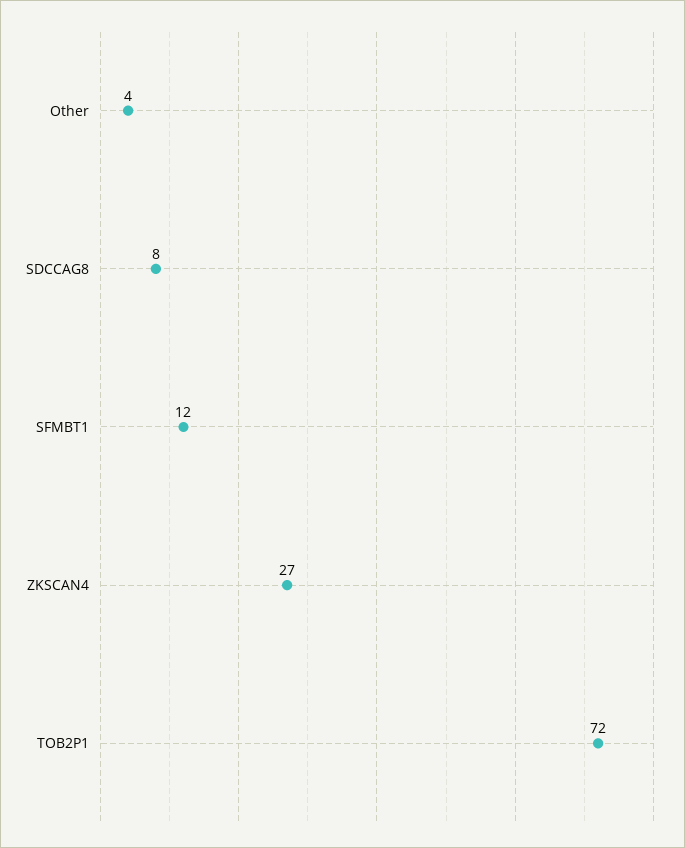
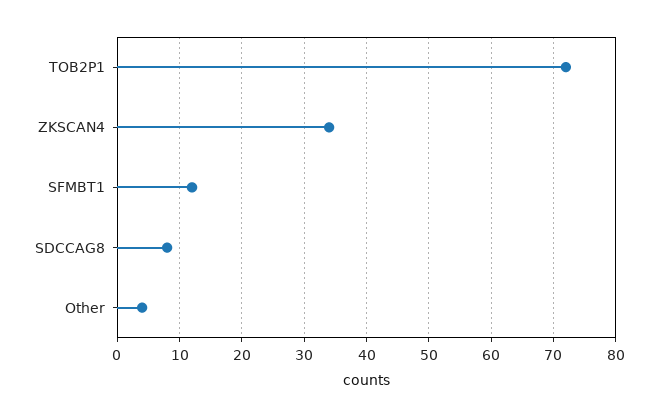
  {
    "Other": 4,
    "SDCCAG8": 8,
    "SFMBT1": 12,
-   "ZKSCAN4": 27,
+   "ZKSCAN4": 34,
    "TOB2P1": 72
  }

